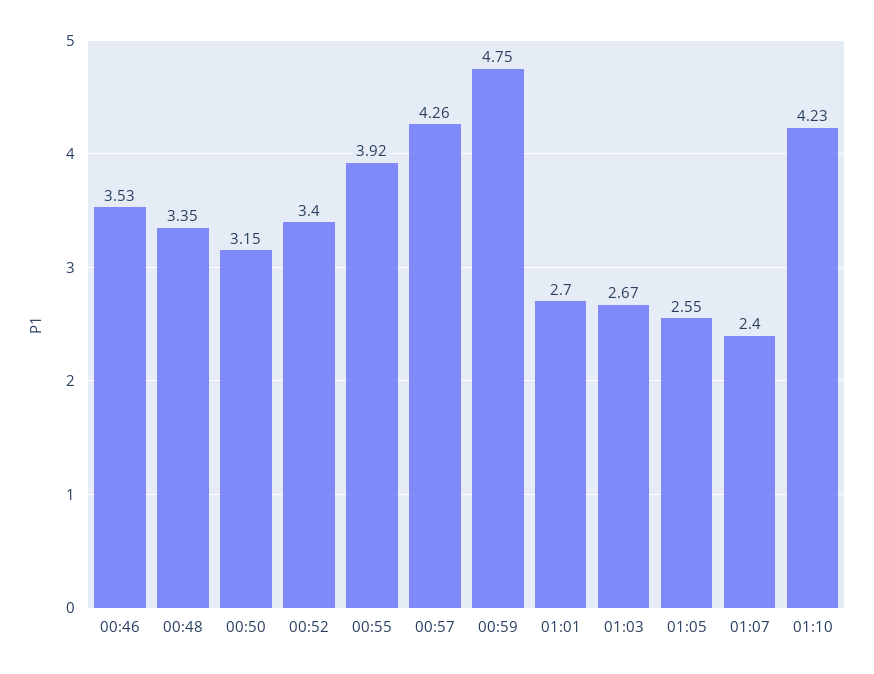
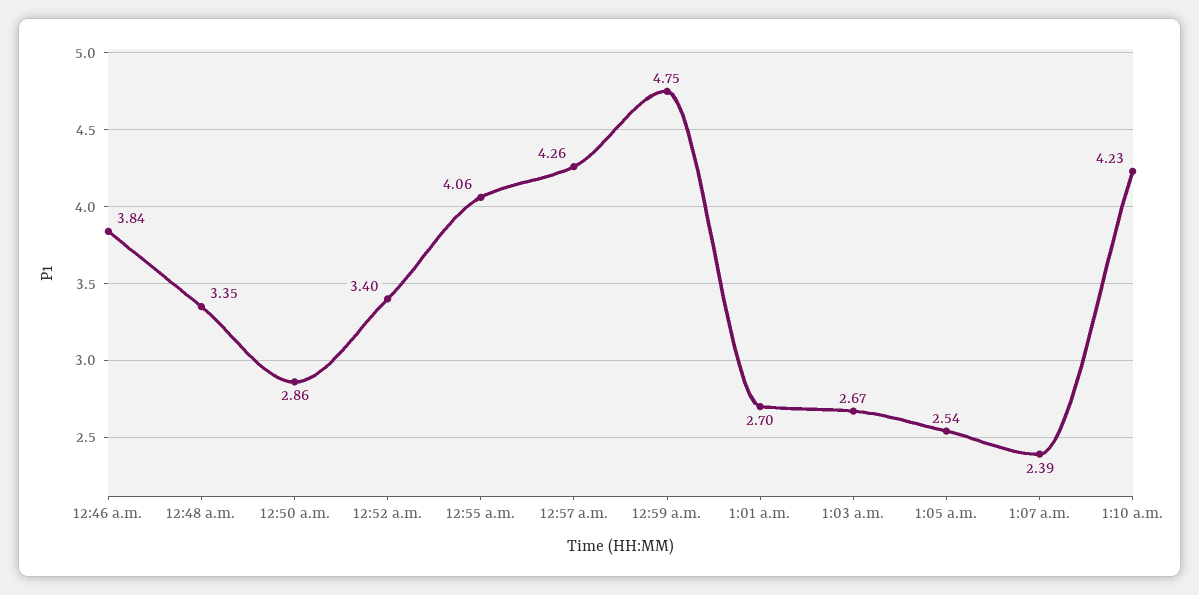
  {
-   "00:46": 3.53,
+   "00:46": 3.84,
    "00:48": 3.35,
-   "00:50": 3.15,
+   "00:50": 2.86,
    "00:52": 3.4,
-   "00:55": 3.92,
+   "00:55": 4.06,
    "00:57": 4.26,
    "00:59": 4.75,
    "01:01": 2.7,
    "01:03": 2.67,
-   "01:05": 2.55,
+   "01:05": 2.54,
-   "01:07": 2.4,
+   "01:07": 2.39,
    "01:10": 4.23
  }

